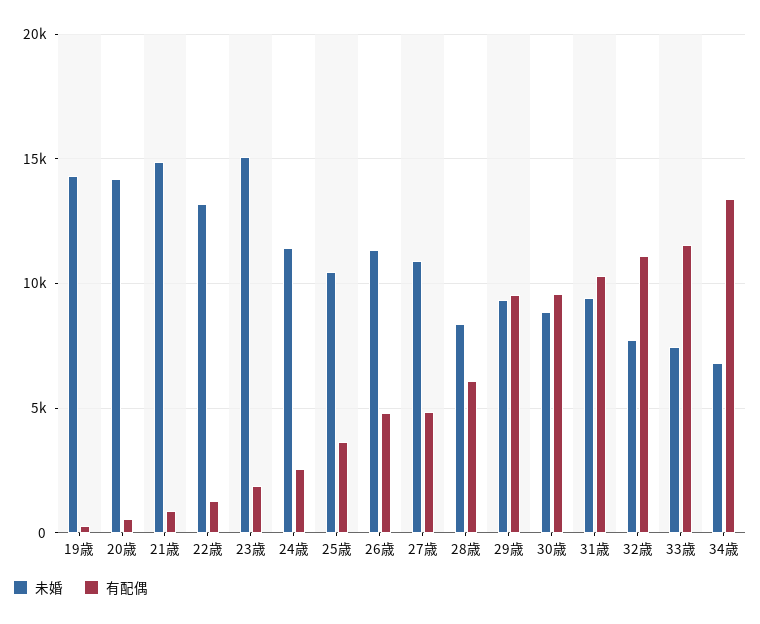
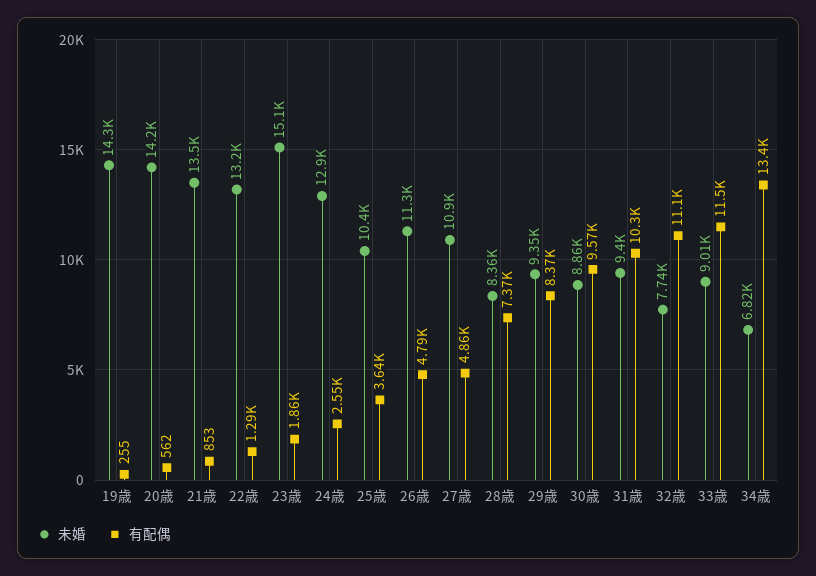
  {
    "未婚": {
      "19歳": 14300,
      "20歳": 14200,
-     "21歳": 15000,
+     "21歳": 13500,
      "22歳": 13200,
      "23歳": 15100,
-     "24歳": 11500,
+     "24歳": 12900,
      "25歳": 10400,
      "26歳": 11300,
      "27歳": 10900,
      "28歳": 8360,
      "29歳": 9350,
      "30歳": 8860,
      "31歳": 9400,
      "32歳": 7740,
-     "33歳": 7500,
+     "33歳": 9010,
      "34歳": 6820
    },
    "有配偶": {
      "19歳": 255,
      "20歳": 562,
      "21歳": 853,
      "22歳": 1290,
      "23歳": 1860,
      "24歳": 2550,
      "25歳": 3640,
      "26歳": 4790,
      "27歳": 4860,
-     "28歳": 6000,
+     "28歳": 7370,
-     "29歳": 9500,
+     "29歳": 8370,
      "30歳": 9570,
      "31歳": 10300,
      "32歳": 11100,
      "33歳": 11500,
      "34歳": 13400
    }
  }

